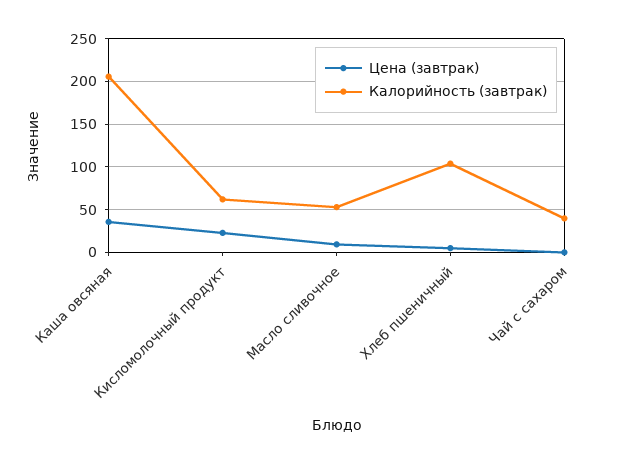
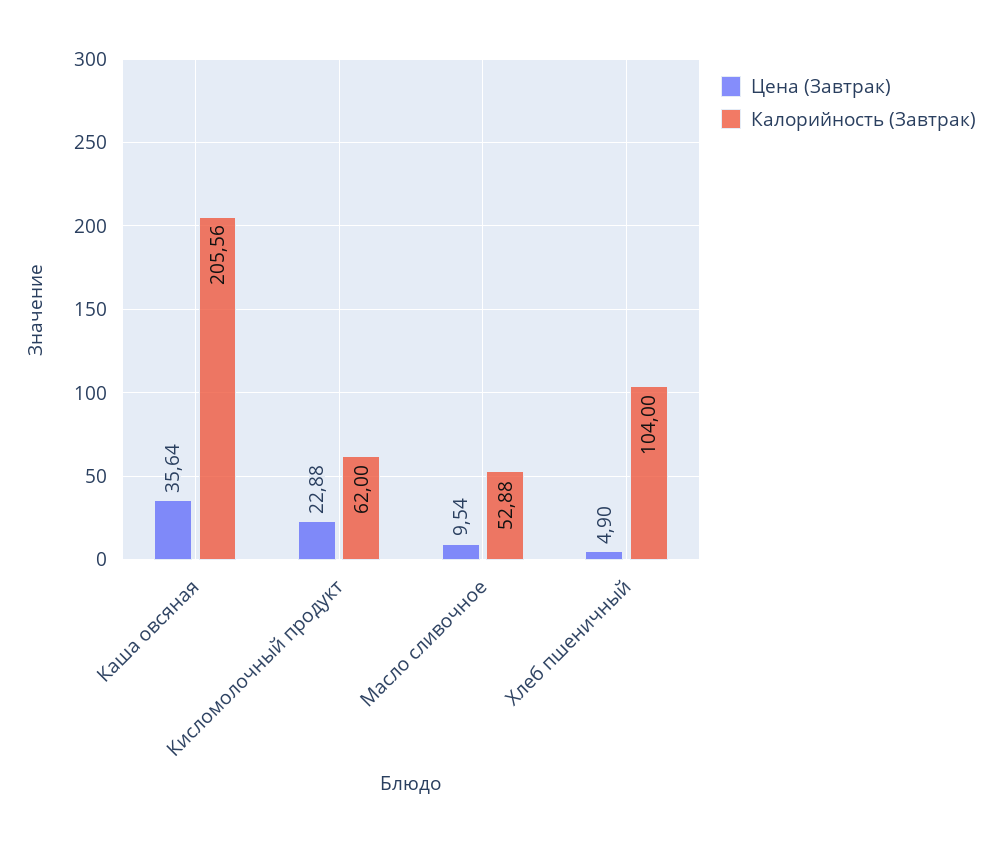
  {
    "Цена (завтрак)": {
      "Каша овсяная": 35.64,
      "Кисломолочный продукт": 22.88,
      "Масло сливочное": 9.54,
-     "Хлеб пшеничный": 4.9,
+     "Хлеб пшеничный": 4.9
-     "Чай с сахаром": 0
    },
    "Калорийность (завтрак)": {
      "Каша овсяная": 205.56,
      "Кисломолочный продукт": 62,
      "Масло сливочное": 52.88,
-     "Хлеб пшеничный": 104,
+     "Хлеб пшеничный": 104
-     "Чай с сахаром": 40
    }
  }

